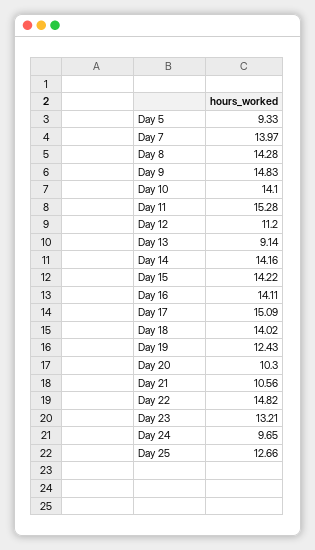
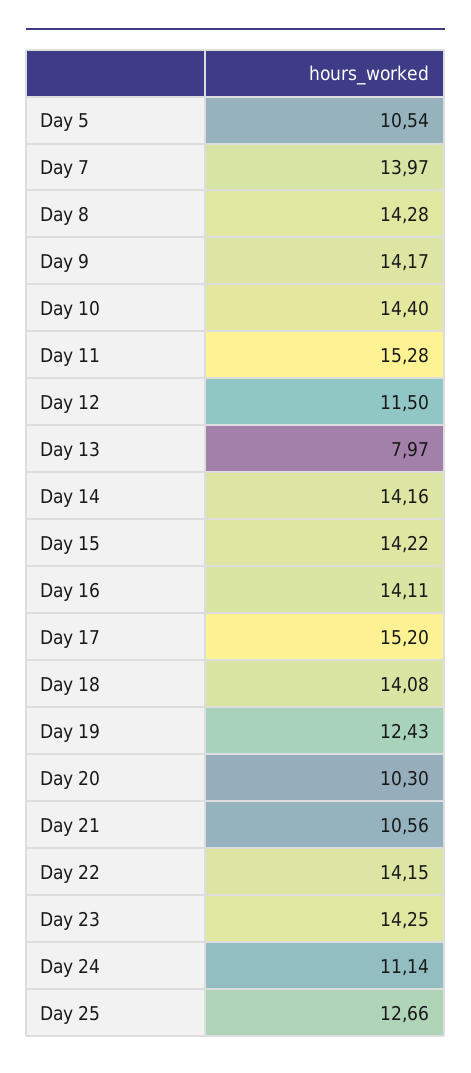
  {
-   "Day 5": 9.33,
+   "Day 5": 10.54,
    "Day 7": 13.97,
    "Day 8": 14.28,
-   "Day 9": 14.83,
+   "Day 9": 14.17,
-   "Day 10": 14.1,
+   "Day 10": 14.4,
    "Day 11": 15.28,
-   "Day 12": 11.2,
+   "Day 12": 11.5,
-   "Day 13": 9.14,
+   "Day 13": 7.97,
    "Day 14": 14.16,
    "Day 15": 14.22,
    "Day 16": 14.11,
-   "Day 17": 15.09,
+   "Day 17": 15.2,
-   "Day 18": 14.02,
+   "Day 18": 14.08,
    "Day 19": 12.43,
    "Day 20": 10.3,
    "Day 21": 10.56,
-   "Day 22": 14.82,
+   "Day 22": 14.15,
-   "Day 23": 13.21,
+   "Day 23": 14.25,
-   "Day 24": 9.65,
+   "Day 24": 11.14,
    "Day 25": 12.66
  }

